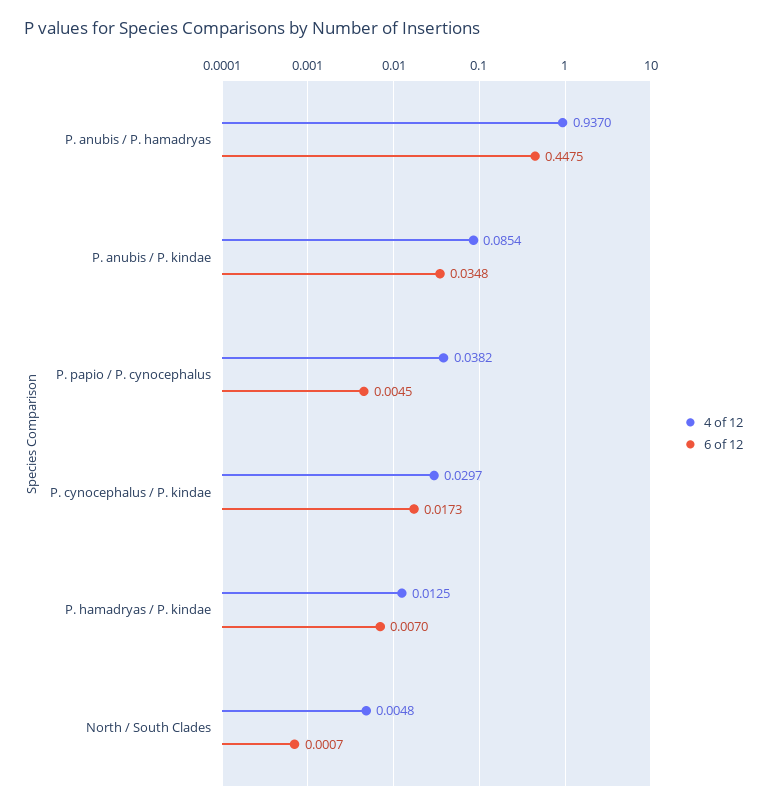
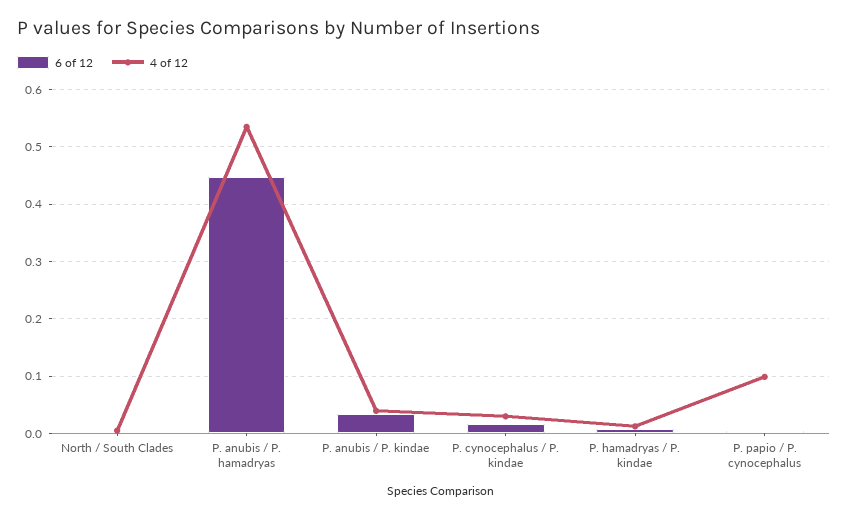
  {
    "4 of 12": {
-     "P. anubis / P. hamadryas": 0.937,
+     "P. anubis / P. hamadryas": 0.54,
-     "P. anubis / P. kindae": 0.0854,
+     "P. anubis / P. kindae": 0.04,
-     "P. papio / P. cynocephalus": 0.0382,
+     "P. papio / P. cynocephalus": 0.1,
      "P. cynocephalus / P. kindae": 0.0297,
      "P. hamadryas / P. kindae": 0.0125,
      "North / South Clades": 0.0048
    },
    "6 of 12": {
      "P. anubis / P. hamadryas": 0.4475,
      "P. anubis / P. kindae": 0.0348,
      "P. papio / P. cynocephalus": 0.0045,
      "P. cynocephalus / P. kindae": 0.0173,
      "P. hamadryas / P. kindae": 0.007,
      "North / South Clades": 0.0007
    }
  }

